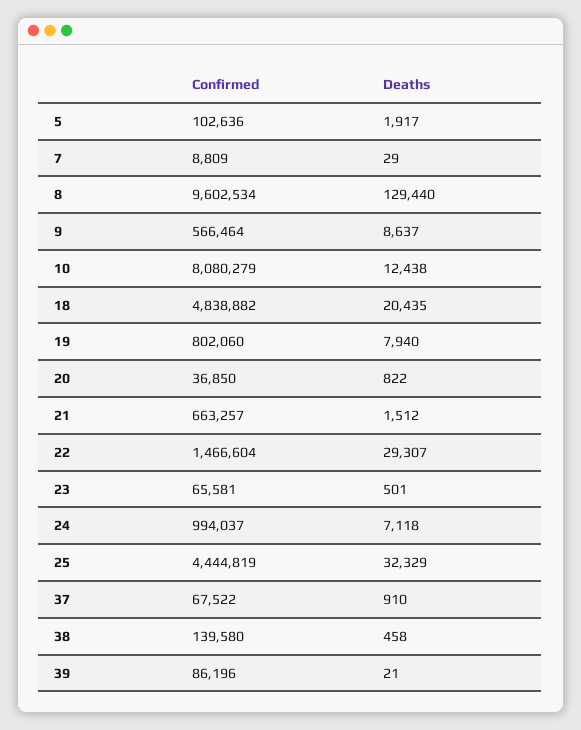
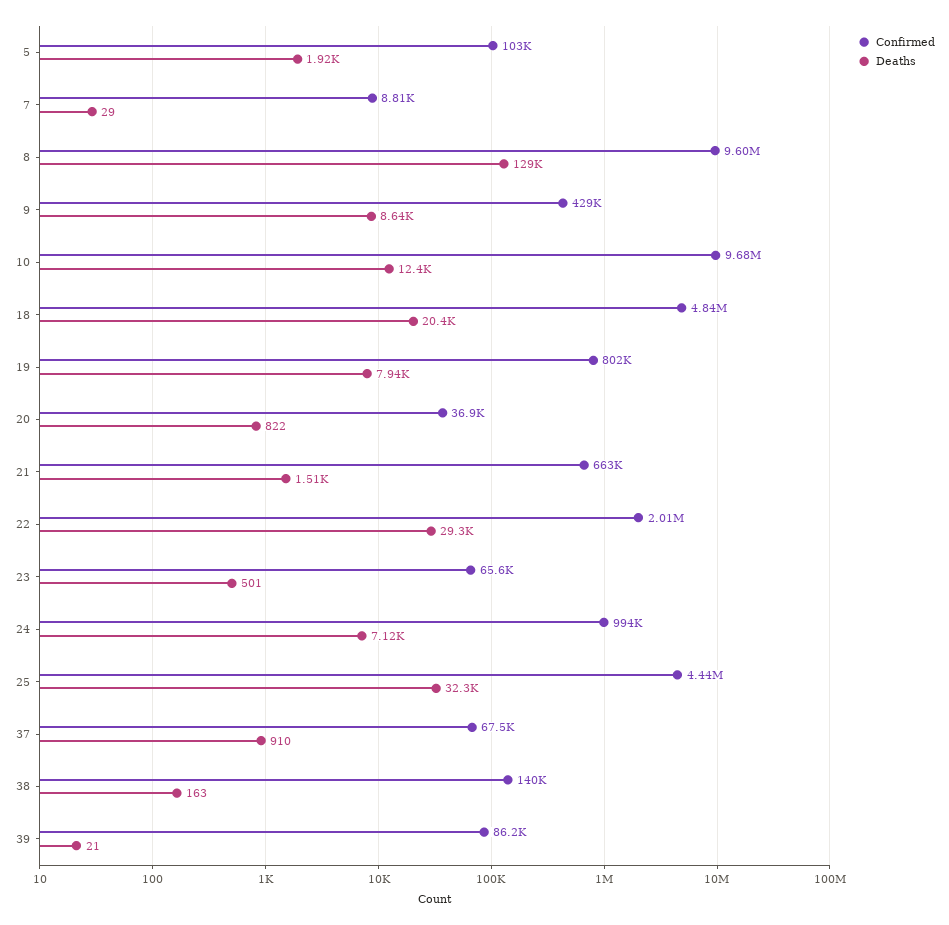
  {
    "Confirmed": {
      "5": 102636,
      "7": 8809,
      "8": 9602534,
-     "9": 566464,
+     "9": 429000,
-     "10": 8080279,
+     "10": 9680000,
      "18": 4838882,
      "19": 802060,
      "20": 36850,
      "21": 663257,
-     "22": 1466604,
+     "22": 2010000,
      "23": 65581,
      "24": 994037,
      "25": 4444819,
      "37": 67522,
      "38": 139580,
      "39": 86196
    },
    "Deaths": {
      "5": 1917,
      "7": 29,
      "8": 129440,
      "9": 8637,
      "10": 12438,
      "18": 20435,
      "19": 7940,
      "20": 822,
      "21": 1512,
      "22": 29307,
      "23": 501,
      "24": 7118,
      "25": 32329,
      "37": 910,
-     "38": 458,
+     "38": 163,
      "39": 21
    }
  }

